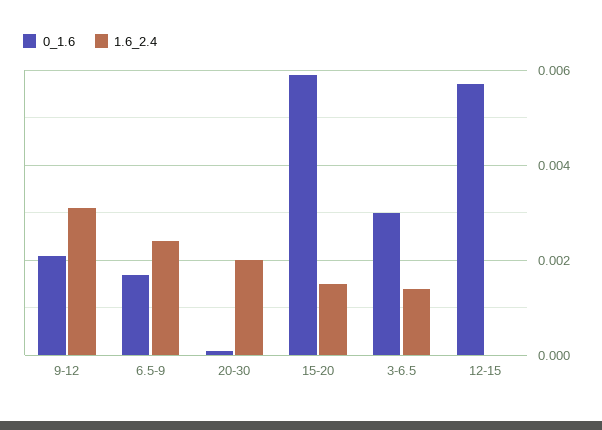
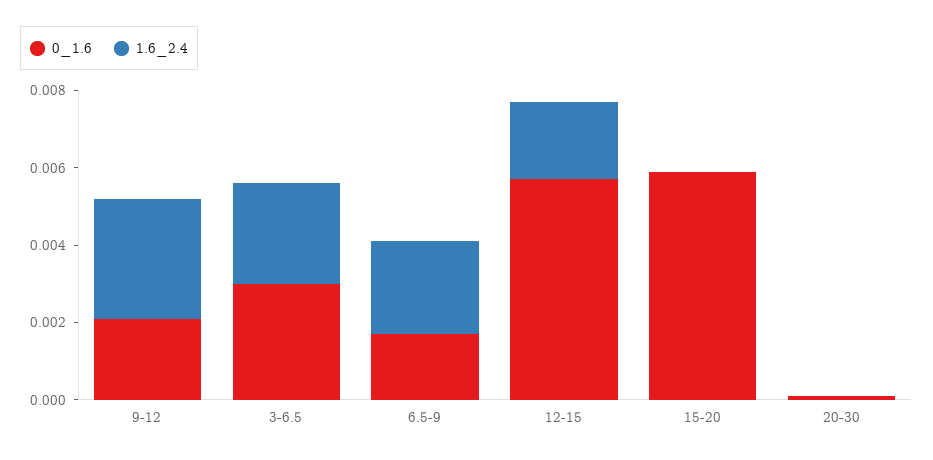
  {
    "0_1.6": {
      "9-12": 0.002,
      "6.5-9": 0.0015,
      "20-30": 0,
      "15-20": 0.006,
      "3-6.5": 0.003,
      "12-15": 0.0055
    },
    "1.6_2.4": {
      "9-12": 0.003,
      "6.5-9": 0.0025,
-     "20-30": 0.002,
+     "20-30": 0,
-     "15-20": 0.0015,
+     "15-20": 0,
-     "3-6.5": 0.0015,
+     "3-6.5": 0.0025,
-     "12-15": 0
+     "12-15": 0.002
    }
  }

